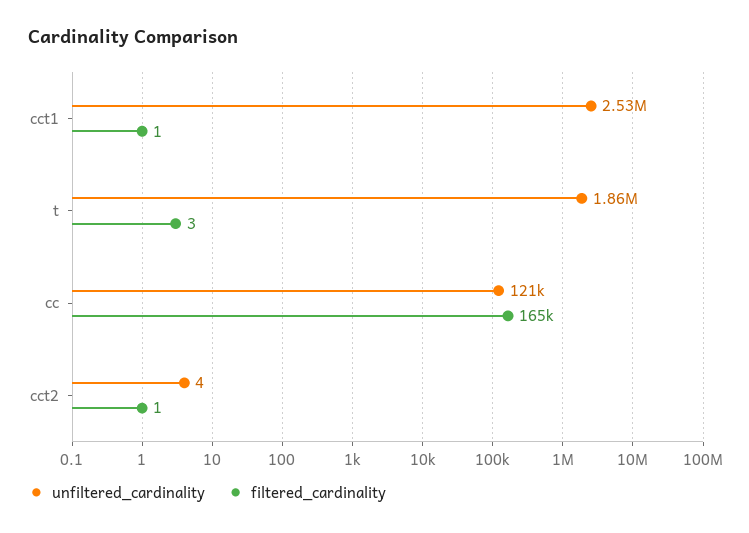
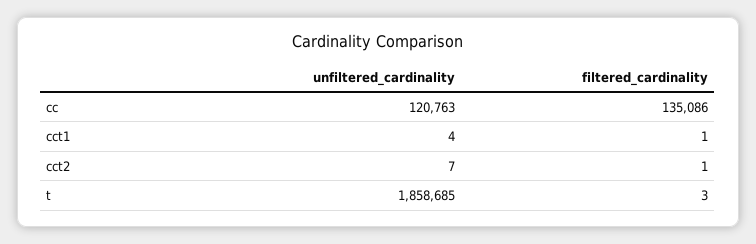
  {
    "unfiltered_cardinality": {
-     "cct1": 2530000,
+     "cct1": 4,
      "t": 1858685,
      "cc": 120763,
-     "cct2": 4
+     "cct2": 7
    },
    "filtered_cardinality": {
      "cct1": 1,
      "t": 3,
-     "cc": 165000,
+     "cc": 135086,
      "cct2": 1
    }
  }

